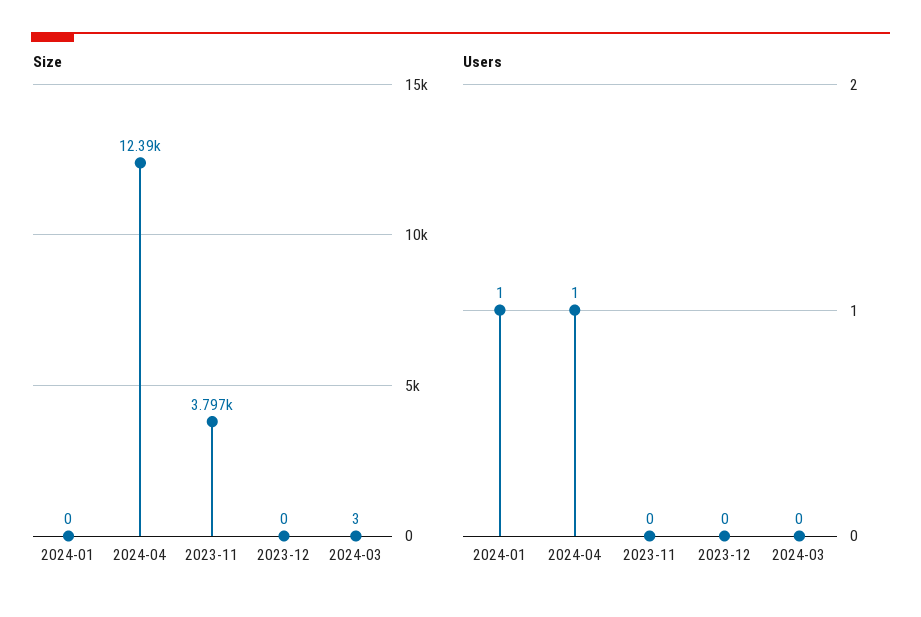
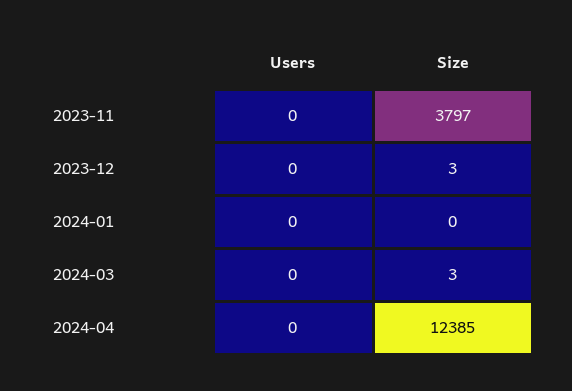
  {
    "Size": {
      "2024-01": 0,
      "2024-04": 12385,
      "2023-11": 3797,
-     "2023-12": 0,
+     "2023-12": 3,
      "2024-03": 3
    },
    "Users": {
-     "2024-01": 1,
+     "2024-01": 0,
-     "2024-04": 1,
+     "2024-04": 0,
      "2023-11": 0,
      "2023-12": 0,
      "2024-03": 0
    }
  }

